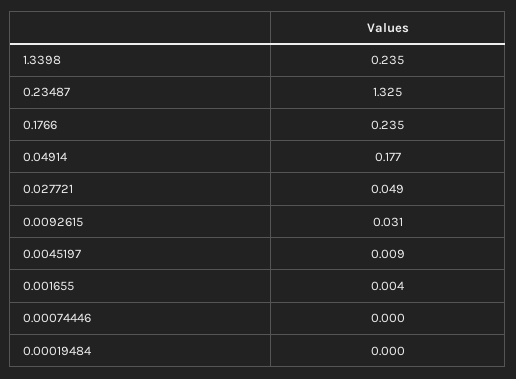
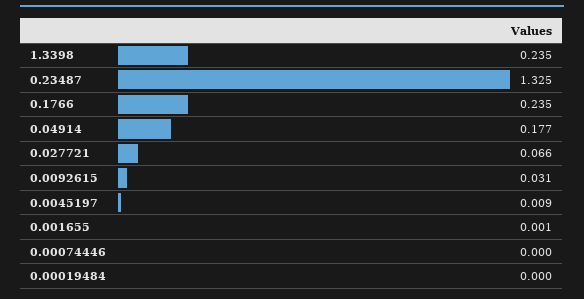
  {
    "1.3398": 0.235,
    "0.23487": 1.325,
    "0.1766": 0.235,
    "0.04914": 0.177,
-   "0.027721": 0.049,
+   "0.027721": 0.066,
    "0.0092615": 0.031,
    "0.0045197": 0.009,
-   "0.001655": 0.004,
+   "0.001655": 0.001,
    "0.00074446": 0,
    "0.00019484": 0
  }

